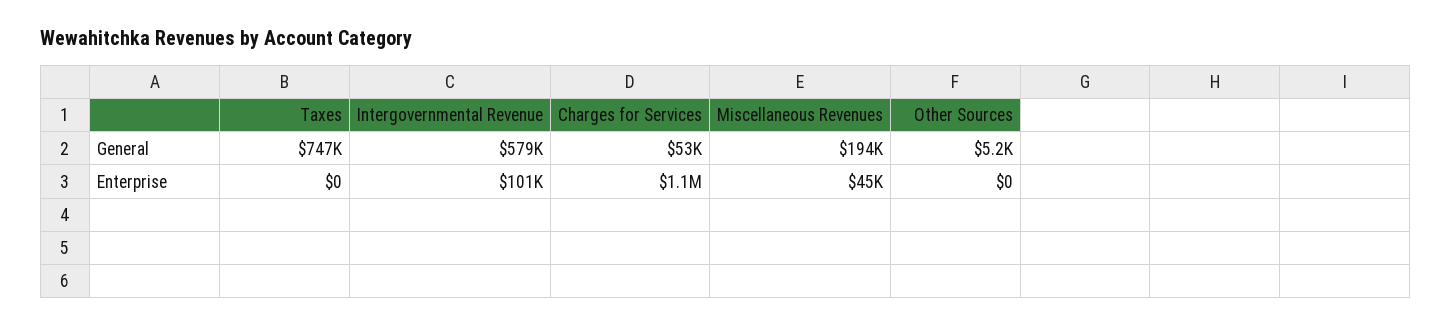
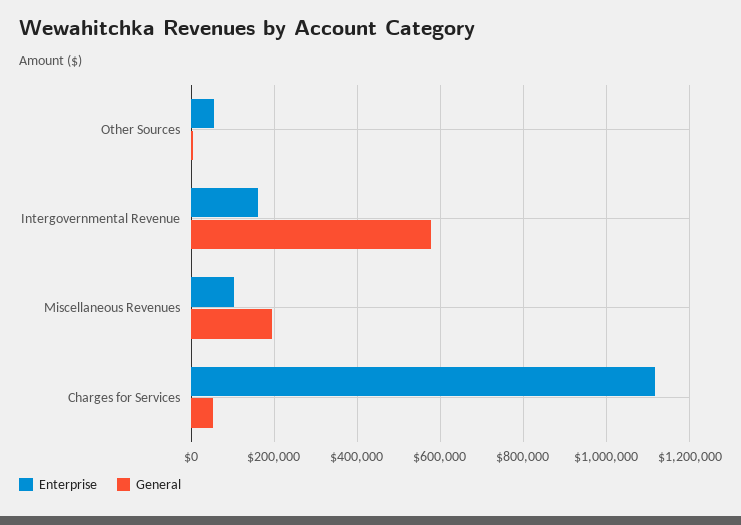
  {
    "General": {
-     "Taxes": 747000,
      "Intergovernmental Revenue": 579000,
      "Charges for Services": 53000,
      "Miscellaneous Revenues": 194000,
      "Other Sources": 5200
    },
    "Enterprise": {
-     "Taxes": 0,
-     "Intergovernmental Revenue": 101000,
+     "Intergovernmental Revenue": 160000,
      "Charges for Services": 1100000,
-     "Miscellaneous Revenues": 45000,
+     "Miscellaneous Revenues": 100000,
-     "Other Sources": 0
+     "Other Sources": 60000
    }
  }

